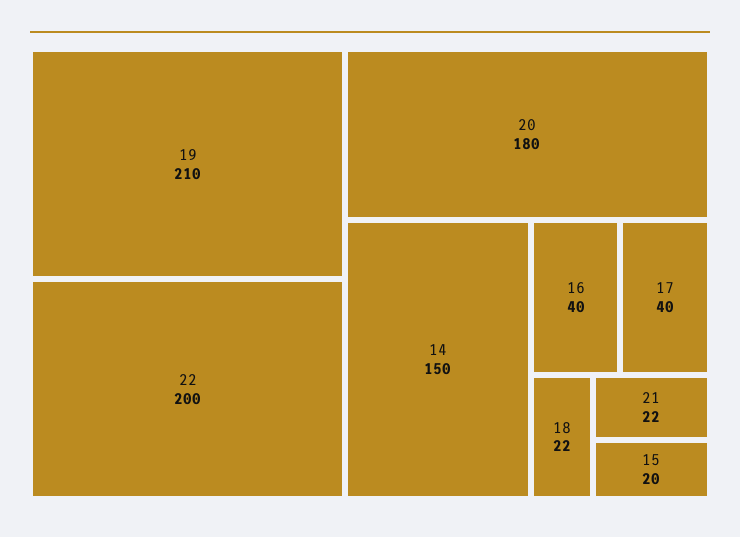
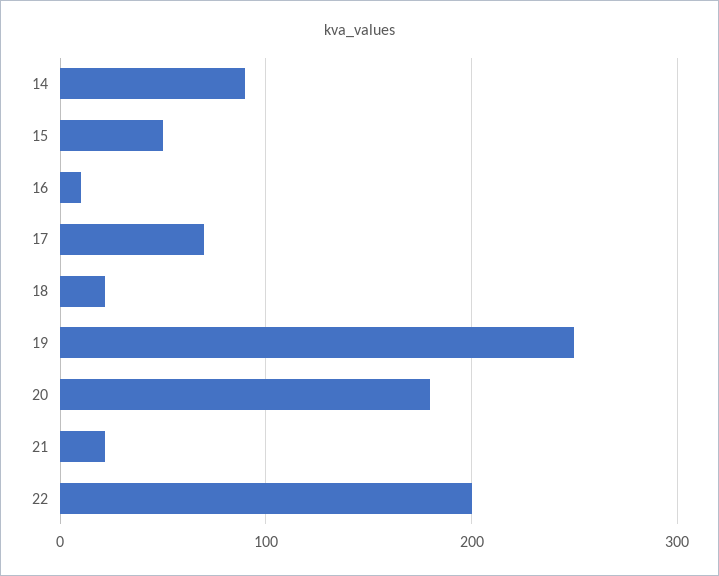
  {
-   "19": 210,
+   "19": 250,
    "22": 200,
    "20": 180,
-   "14": 150,
+   "14": 90,
-   "16": 40,
+   "16": 10,
-   "17": 40,
+   "17": 70,
    "18": 22,
    "21": 22,
-   "15": 20
+   "15": 50
  }

